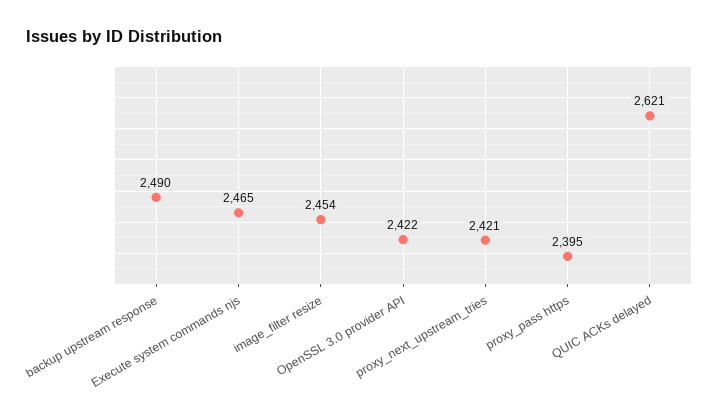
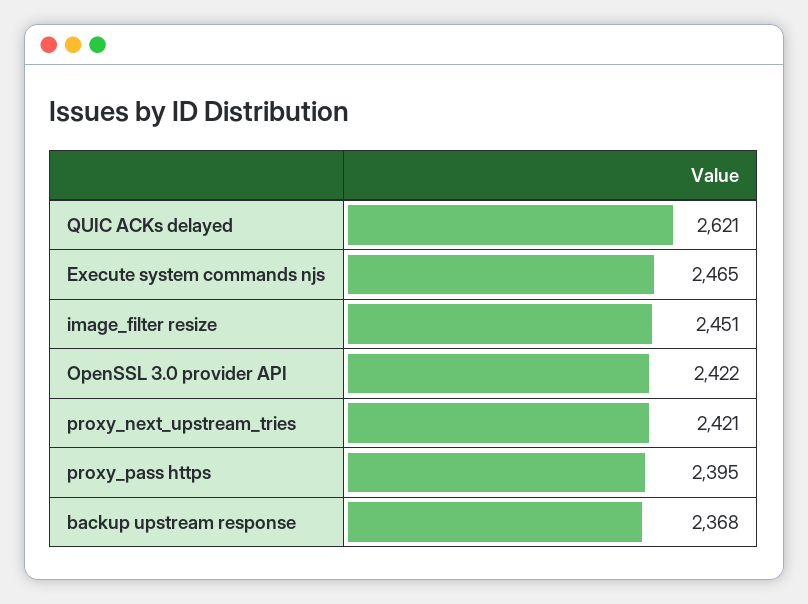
  {
-   "backup upstream response": 2490,
+   "backup upstream response": 2368,
    "Execute system commands njs": 2465,
-   "image_filter resize": 2454,
+   "image_filter resize": 2451,
    "OpenSSL 3.0 provider API": 2422,
    "proxy_next_upstream_tries": 2421,
    "proxy_pass https": 2395,
    "QUIC ACKs delayed": 2621
  }

